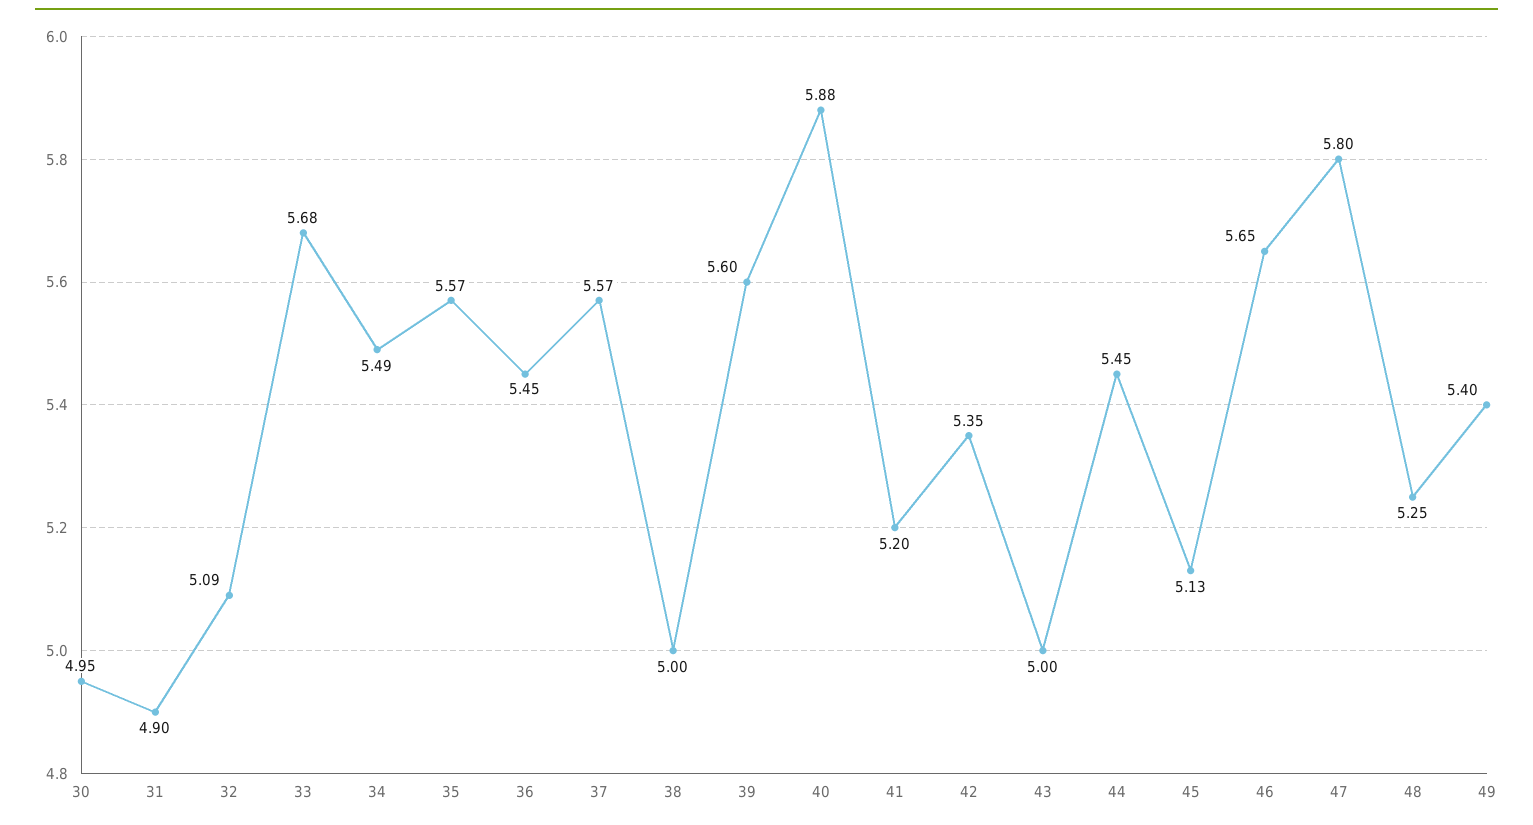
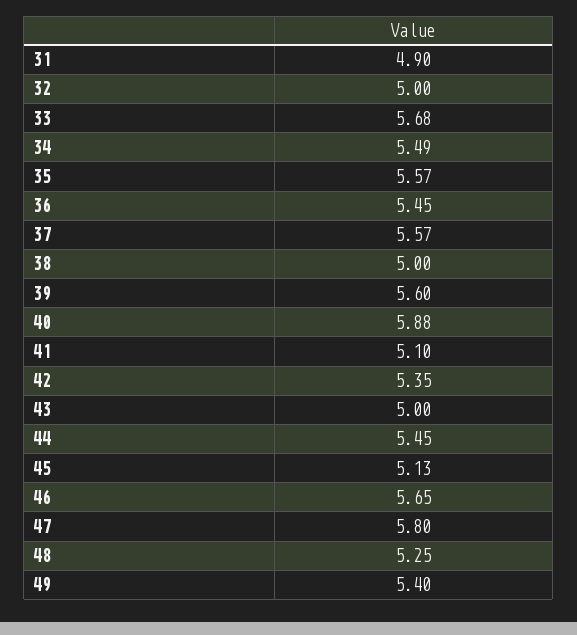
  {
-   "30": 4.95,
    "31": 4.9,
-   "32": 5.09,
+   "32": 5,
    "33": 5.68,
    "34": 5.49,
    "35": 5.57,
    "36": 5.45,
    "37": 5.57,
    "38": 5,
    "39": 5.6,
    "40": 5.88,
-   "41": 5.2,
+   "41": 5.1,
    "42": 5.35,
    "43": 5,
    "44": 5.45,
    "45": 5.13,
    "46": 5.65,
    "47": 5.8,
    "48": 5.25,
    "49": 5.4
  }

